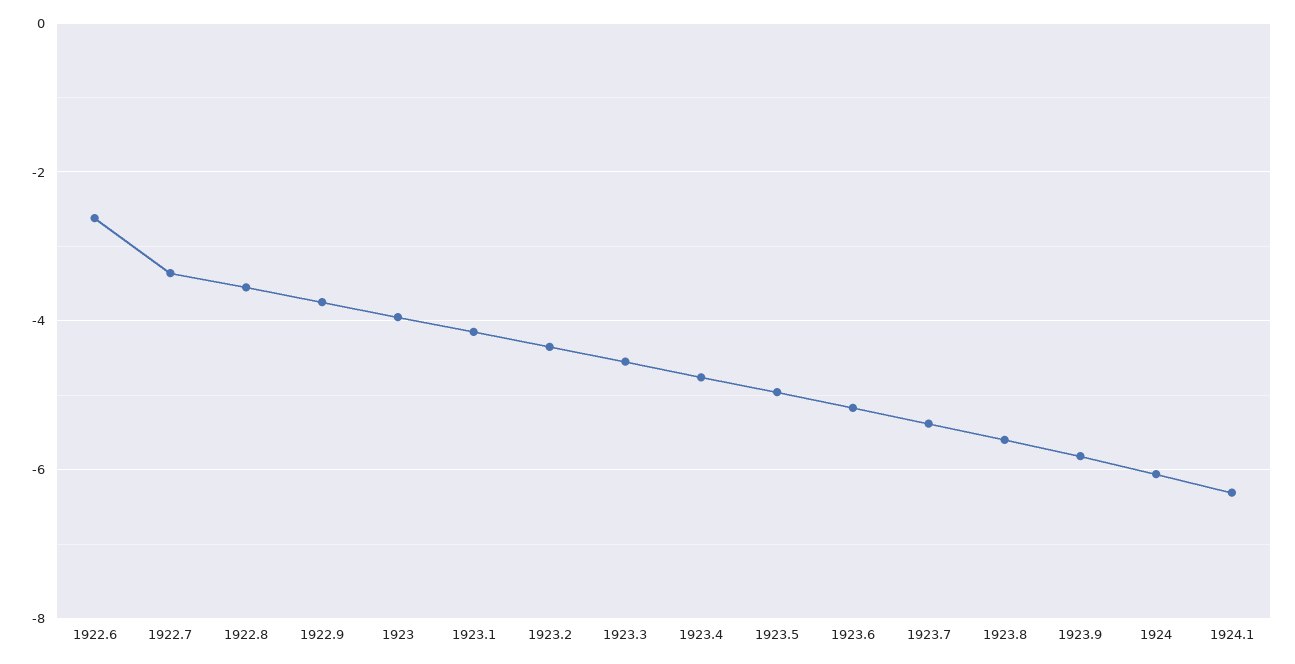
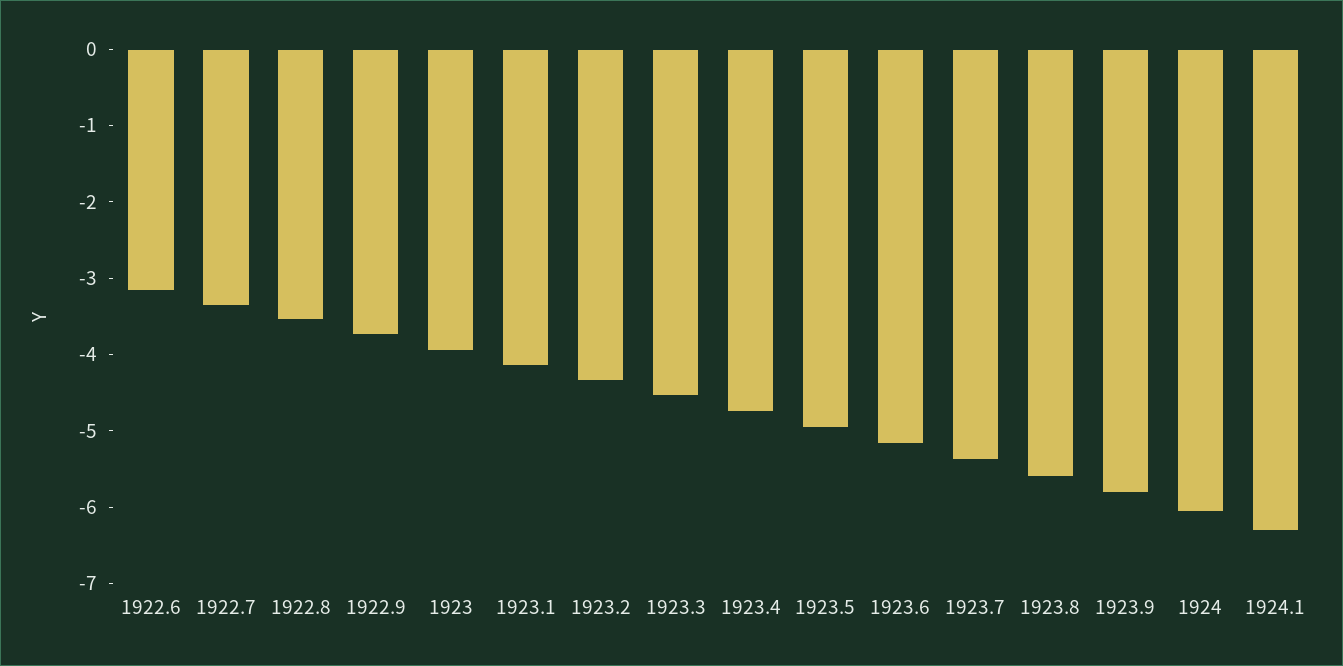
  {
-   "1922.6": -2.6,
+   "1922.6": -3.2,
    "1922.7": -3.4,
    "1922.8": -3.6,
    "1922.9": -3.8,
    "1923": -4,
    "1923.1": -4.2,
    "1923.2": -4.4,
    "1923.3": -4.6,
    "1923.4": -4.8,
    "1923.5": -5,
    "1923.6": -5.2,
    "1923.7": -5.4,
    "1923.8": -5.6,
    "1923.9": -5.8,
    "1924": -6,
    "1924.1": -6.4
  }

